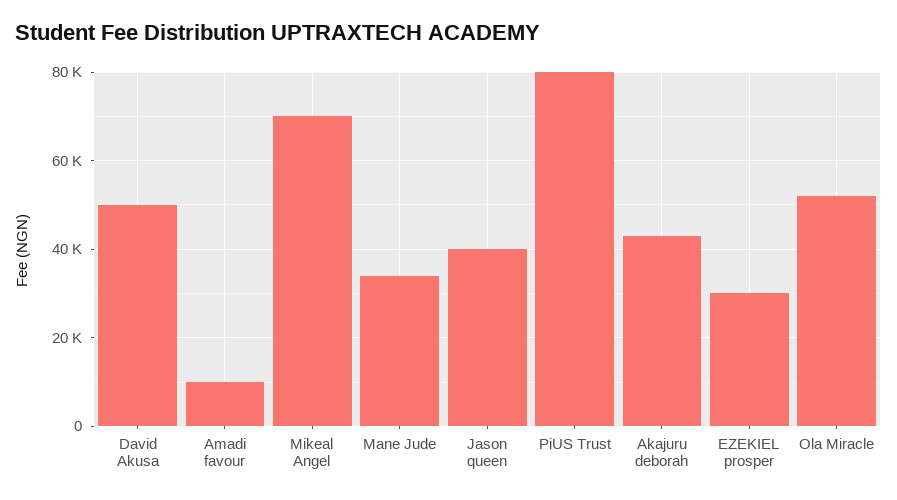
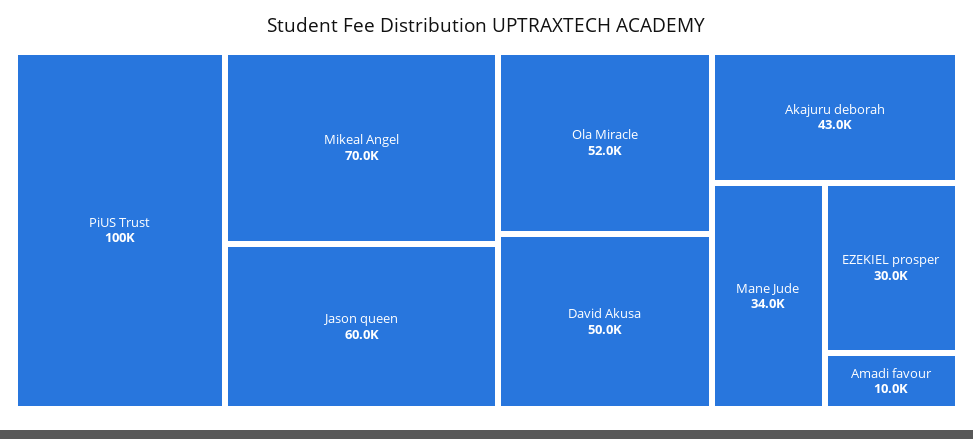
  {
    "David Akusa": 50000,
    "Amadi favour": 10000,
    "Mikeal Angel": 70000,
    "Mane Jude": 34000,
-   "Jason queen": 40000,
+   "Jason queen": 60000,
-   "PiUS Trust": 80000,
+   "PiUS Trust": 100000,
    "Akajuru deborah": 43000,
    "EZEKIEL prosper": 30000,
    "Ola Miracle": 52000
  }

